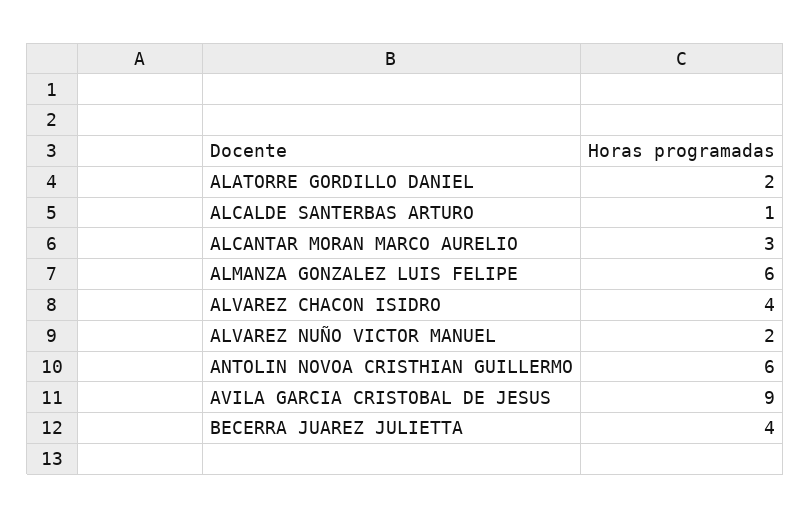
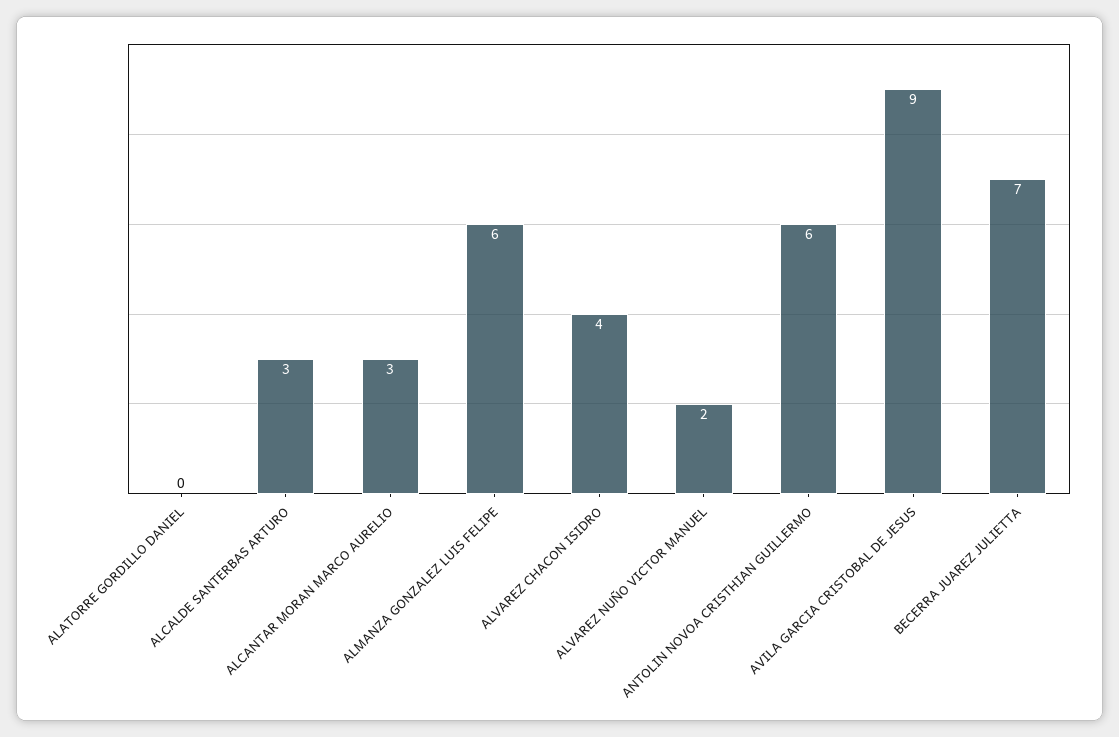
  {
-   "ALATORRE GORDILLO DANIEL": 2,
+   "ALATORRE GORDILLO DANIEL": 0,
-   "ALCALDE SANTERBAS ARTURO": 1,
+   "ALCALDE SANTERBAS ARTURO": 3,
    "ALCANTAR MORAN MARCO AURELIO": 3,
    "ALMANZA GONZALEZ LUIS FELIPE": 6,
    "ALVAREZ CHACON ISIDRO": 4,
    "ALVAREZ NUÑO VICTOR MANUEL": 2,
    "ANTOLIN NOVOA CRISTHIAN GUILLERMO": 6,
    "AVILA GARCIA CRISTOBAL DE JESUS": 9,
-   "BECERRA JUAREZ JULIETTA": 4
+   "BECERRA JUAREZ JULIETTA": 7
  }

